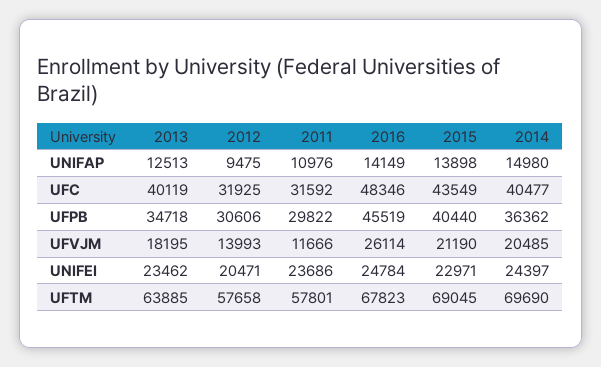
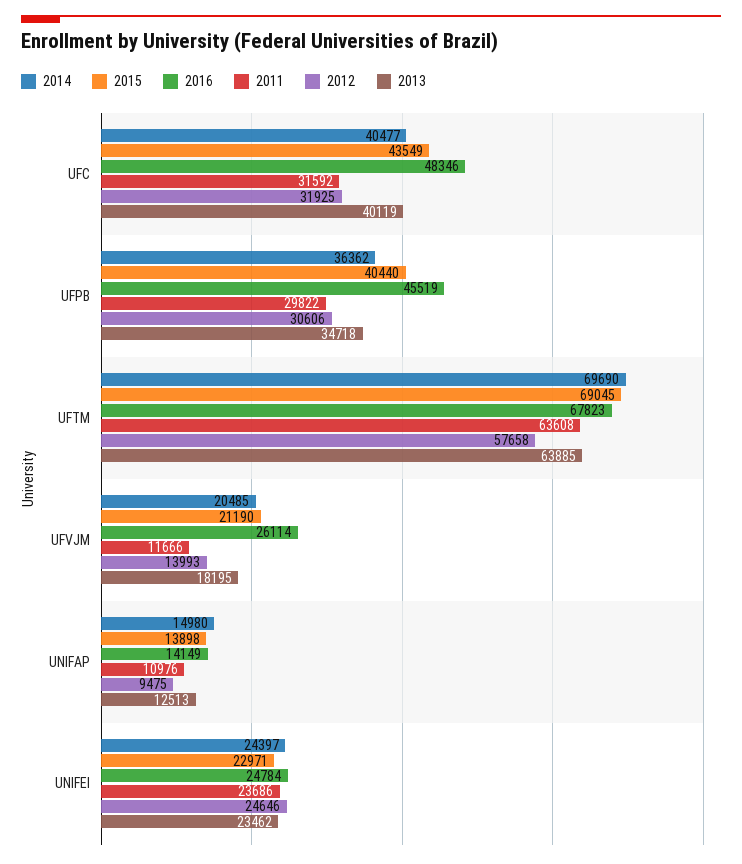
  {
    "2013": {
      "UNIFAP": 12513,
      "UFC": 40119,
      "UFPB": 34718,
      "UFVJM": 18195,
      "UNIFEI": 23462,
      "UFTM": 63885
    },
    "2012": {
      "UNIFAP": 9475,
      "UFC": 31925,
      "UFPB": 30606,
      "UFVJM": 13993,
-     "UNIFEI": 20471,
+     "UNIFEI": 24646,
      "UFTM": 57658
    },
    "2011": {
      "UNIFAP": 10976,
      "UFC": 31592,
      "UFPB": 29822,
      "UFVJM": 11666,
      "UNIFEI": 23686,
-     "UFTM": 57801
+     "UFTM": 63608
    },
    "2016": {
      "UNIFAP": 14149,
      "UFC": 48346,
      "UFPB": 45519,
      "UFVJM": 26114,
      "UNIFEI": 24784,
      "UFTM": 67823
    },
    "2015": {
      "UNIFAP": 13898,
      "UFC": 43549,
      "UFPB": 40440,
      "UFVJM": 21190,
      "UNIFEI": 22971,
      "UFTM": 69045
    },
    "2014": {
      "UNIFAP": 14980,
      "UFC": 40477,
      "UFPB": 36362,
      "UFVJM": 20485,
      "UNIFEI": 24397,
      "UFTM": 69690
    }
  }

